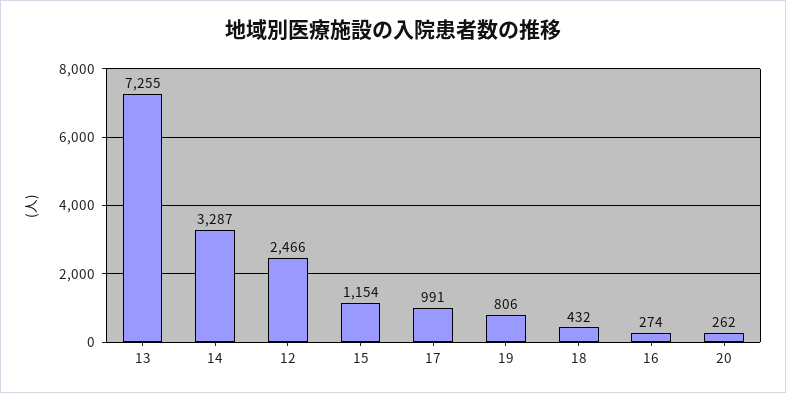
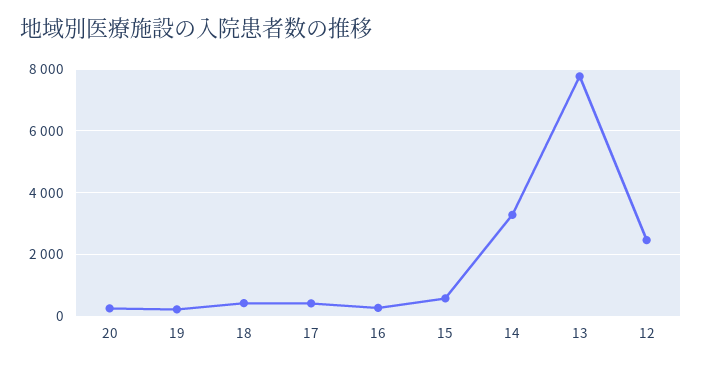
  {
-   "13": 7255,
+   "13": 7800,
    "14": 3287,
    "12": 2466,
-   "15": 1154,
+   "15": 600,
-   "17": 991,
+   "17": 400,
-   "19": 806,
+   "19": 200,
    "18": 432,
    "16": 274,
    "20": 262
  }

